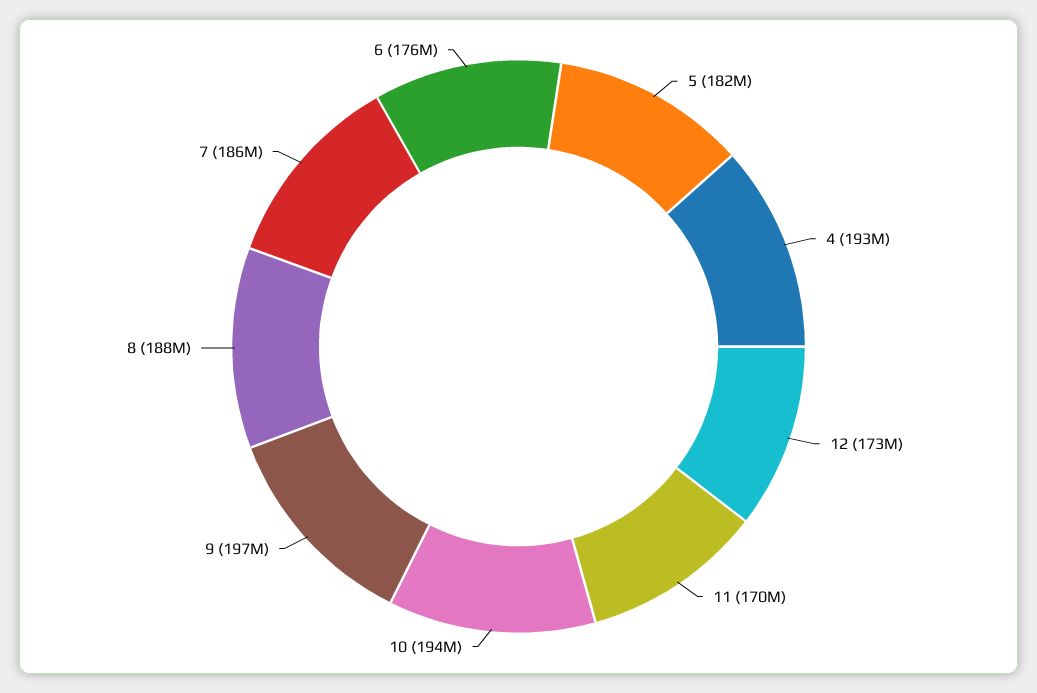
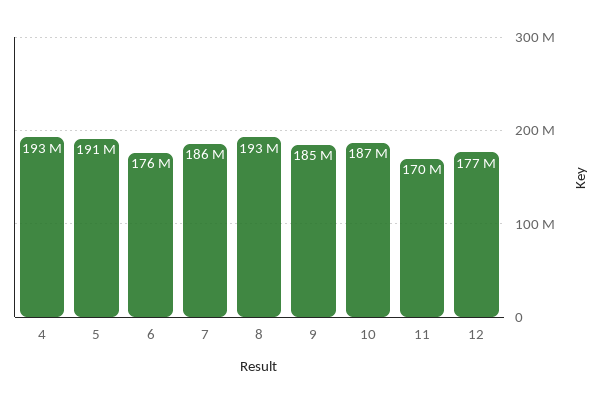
  {
-   "5": 182000000,
+   "5": 191000000,
    "4": 193000000,
-   "12": 173000000,
+   "12": 177000000,
    "11": 170000000,
-   "10": 194000000,
+   "10": 187000000,
-   "9": 197000000,
+   "9": 185000000,
-   "8": 188000000,
+   "8": 193000000,
    "7": 186000000,
    "6": 176000000
  }

